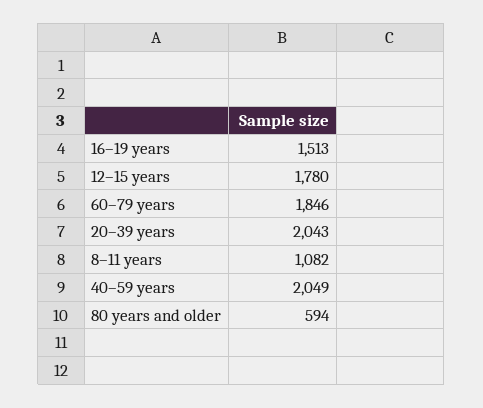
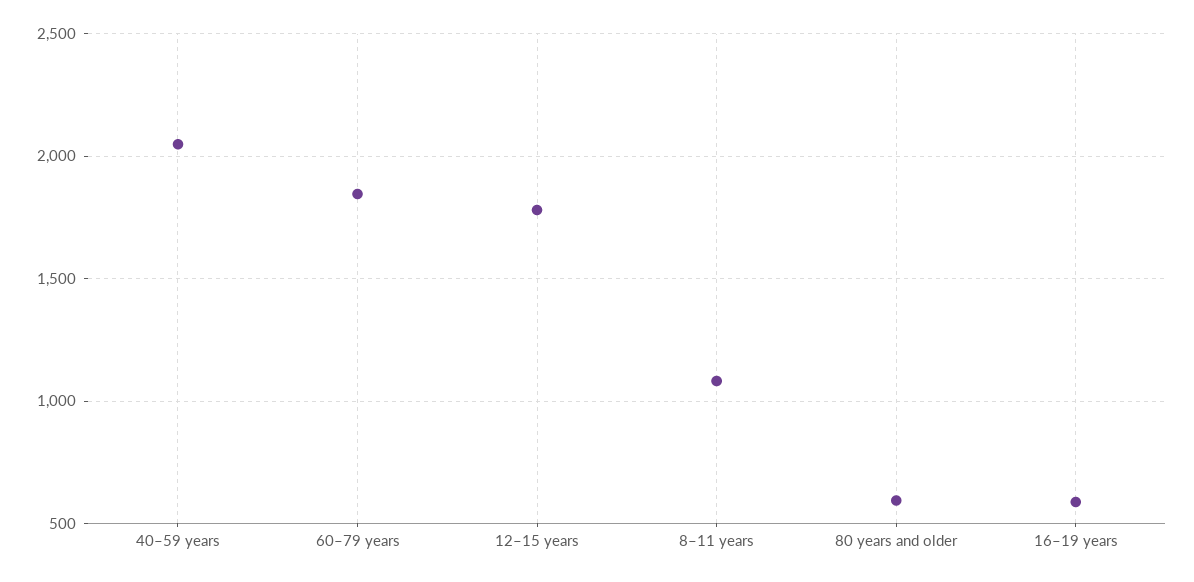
  {
-   "16–19 years": 1513,
+   "16–19 years": 600,
    "12–15 years": 1780,
    "60–79 years": 1846,
-   "20–39 years": 2043,
    "8–11 years": 1082,
    "40–59 years": 2049,
    "80 years and older": 594
  }

